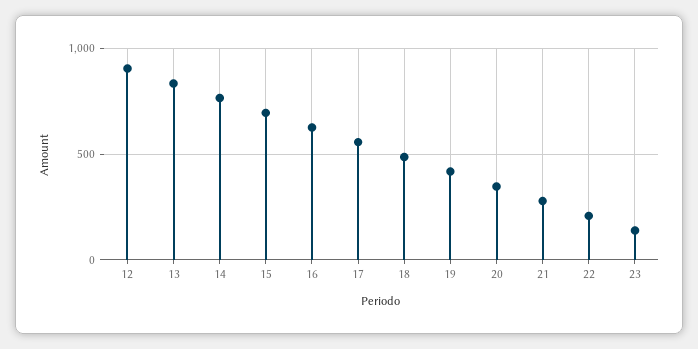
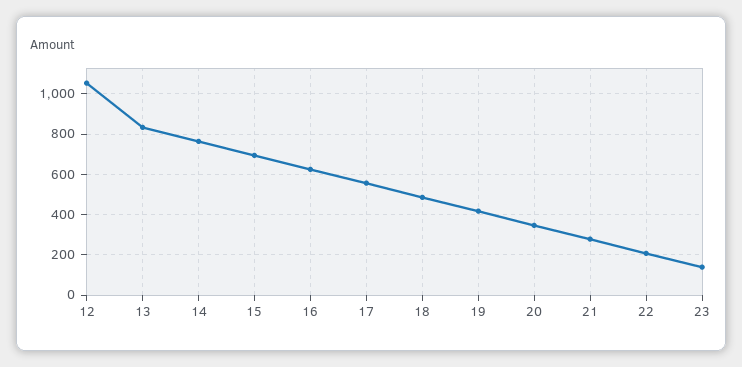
  {
-   "12": 900,
+   "12": 1050,
    "13": 850,
    "14": 750,
    "15": 700,
    "16": 650,
    "17": 550,
    "18": 500,
    "19": 400,
    "20": 350,
    "21": 300,
    "22": 200,
    "23": 150
  }

